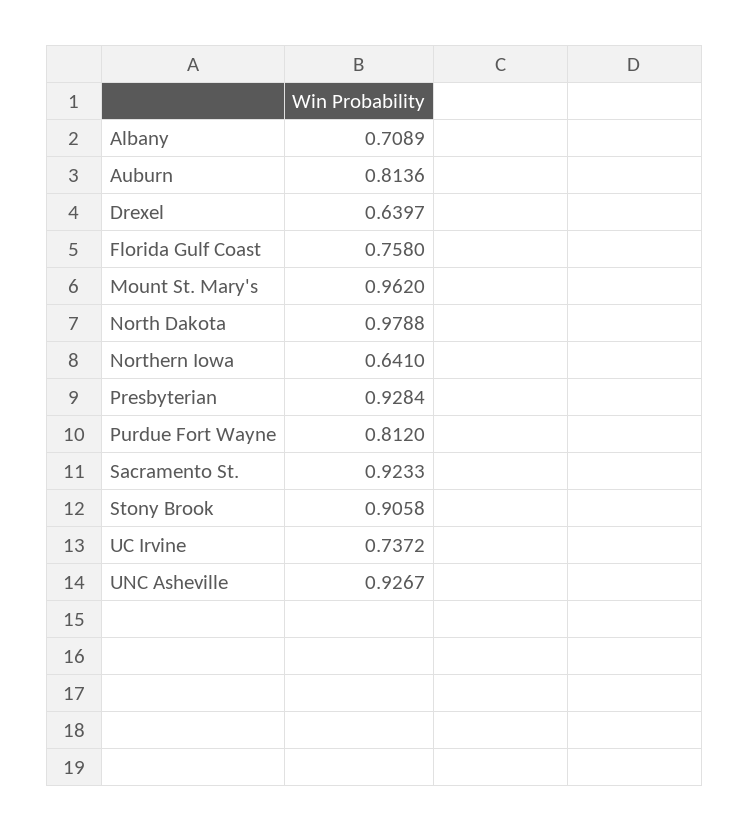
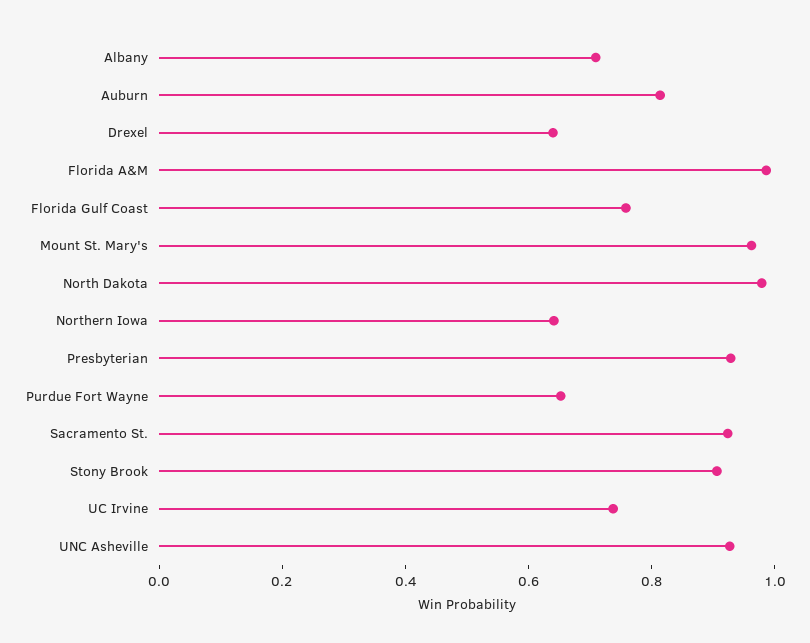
  {
    "Albany": 0.7089,
    "Auburn": 0.8136,
    "Drexel": 0.6397,
    "Florida Gulf Coast": 0.758,
    "Mount St. Mary's": 0.962,
    "North Dakota": 0.9788,
    "Northern Iowa": 0.641,
    "Presbyterian": 0.9284,
-   "Purdue Fort Wayne": 0.812,
+   "Purdue Fort Wayne": 0.65,
    "Sacramento St.": 0.9233,
    "Stony Brook": 0.9058,
    "UC Irvine": 0.7372,
-   "UNC Asheville": 0.9267
+   "UNC Asheville": 0.9267,
+   "Florida A&M": 1
  }

